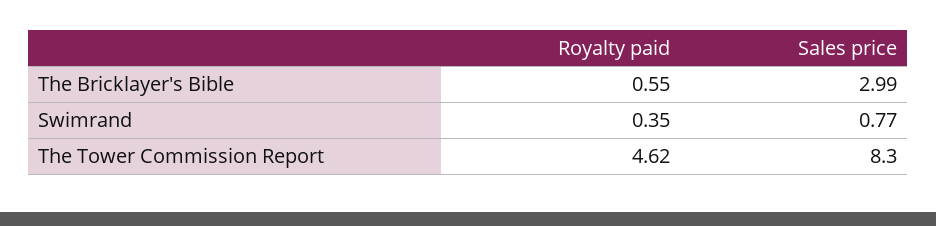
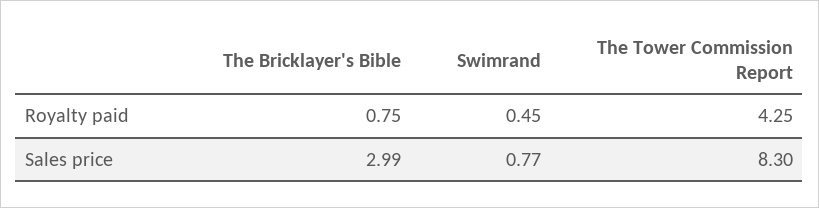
  {
    "Royalty paid": {
-     "The Bricklayer's Bible": 0.55,
+     "The Bricklayer's Bible": 0.75,
-     "Swimrand": 0.35,
+     "Swimrand": 0.45,
-     "The Tower Commission Report": 4.62
+     "The Tower Commission Report": 4.25
    },
    "Sales price": {
      "The Bricklayer's Bible": 2.99,
      "Swimrand": 0.77,
      "The Tower Commission Report": 8.3
    }
  }

